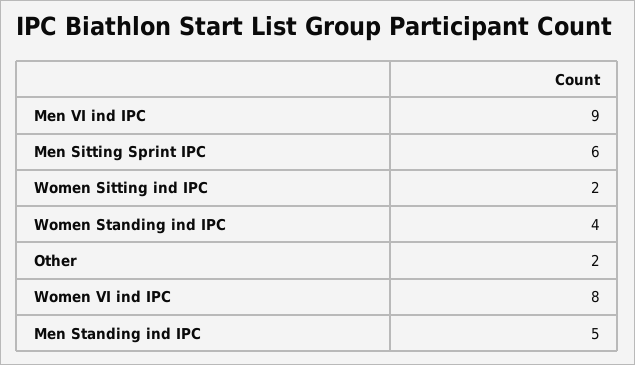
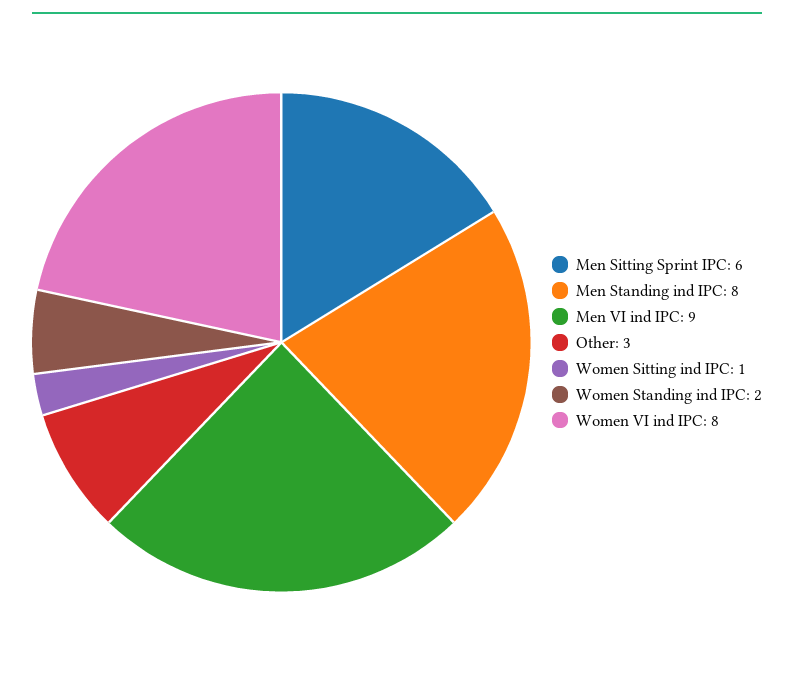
  {
    "Men VI ind IPC": 9,
    "Men Sitting Sprint IPC": 6,
-   "Women Sitting ind IPC": 2,
+   "Women Sitting ind IPC": 1,
-   "Women Standing ind IPC": 4,
+   "Women Standing ind IPC": 2,
-   "Other": 2,
+   "Other": 3,
    "Women VI ind IPC": 8,
-   "Men Standing ind IPC": 5
+   "Men Standing ind IPC": 8
  }

